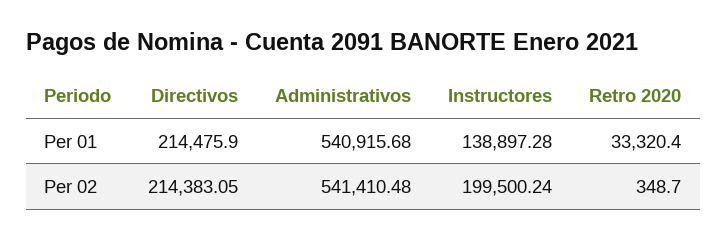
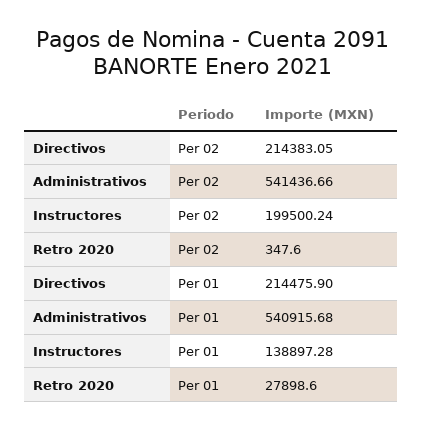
  {
    "Directivos": {
      "Per 01": 214475.9,
      "Per 02": 214383.05
    },
    "Administrativos": {
      "Per 01": 540915.68,
-     "Per 02": 541410.48
+     "Per 02": 541436.66
    },
    "Instructores": {
      "Per 01": 138897.28,
      "Per 02": 199500.24
    },
    "Retro 2020": {
-     "Per 01": 33320.4,
+     "Per 01": 27898.6,
-     "Per 02": 348.7
+     "Per 02": 347.6
    }
  }

